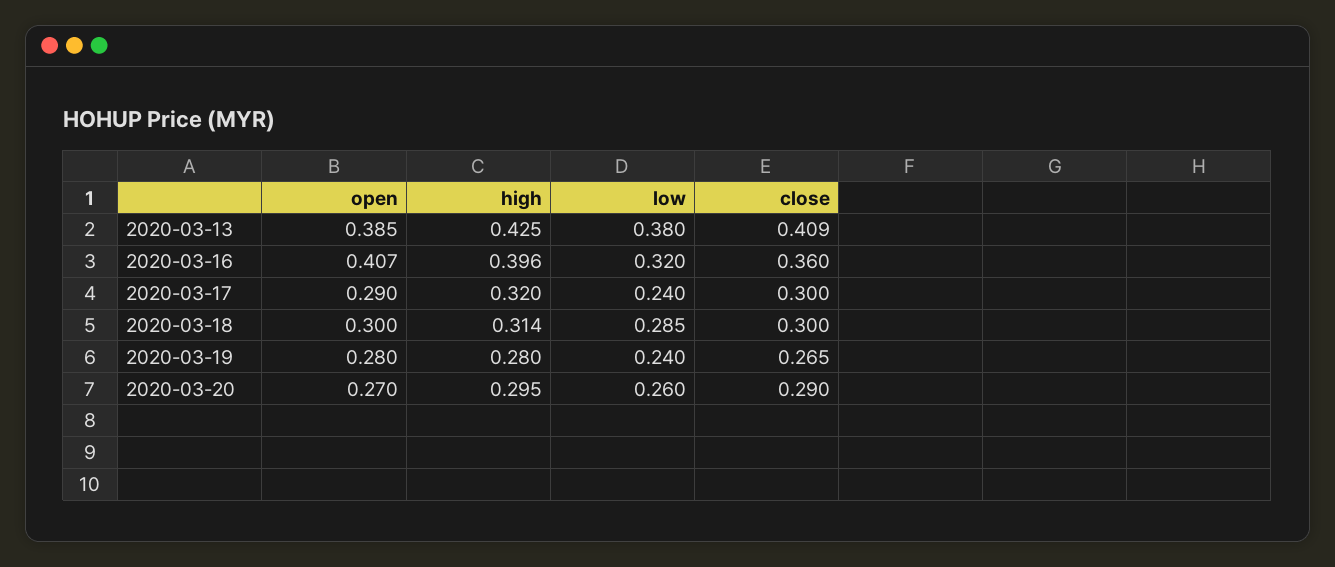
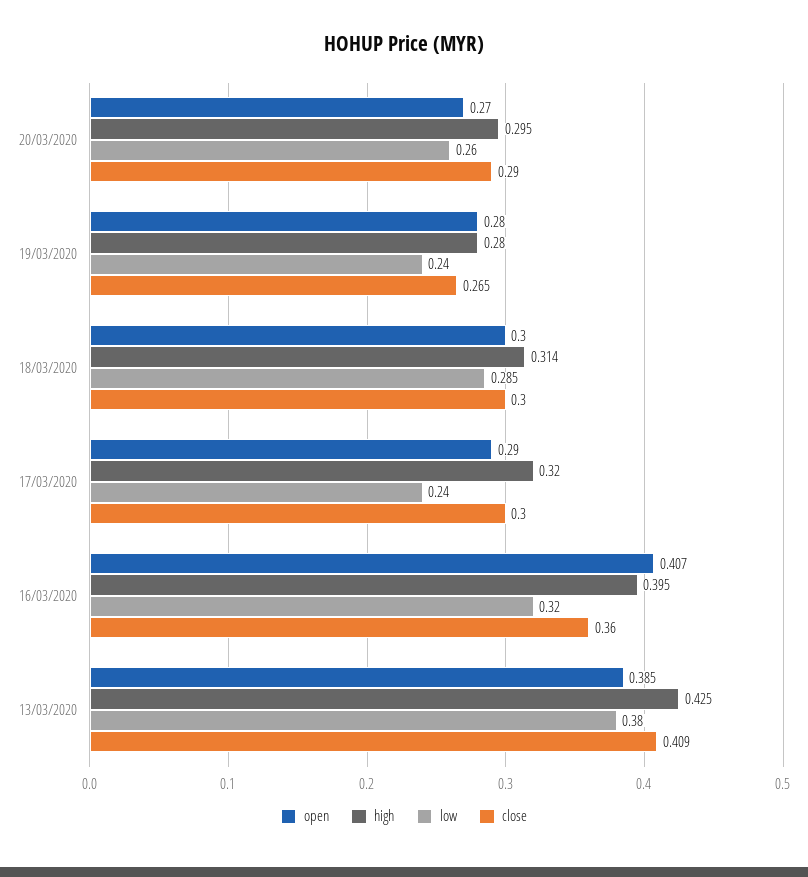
  {
    "open": {
      "2020-03-13": 0.385,
      "2020-03-16": 0.407,
      "2020-03-17": 0.29,
      "2020-03-18": 0.3,
      "2020-03-19": 0.28,
      "2020-03-20": 0.27
    },
    "high": {
      "2020-03-13": 0.425,
-     "2020-03-16": 0.396,
+     "2020-03-16": 0.395,
      "2020-03-17": 0.32,
      "2020-03-18": 0.314,
      "2020-03-19": 0.28,
      "2020-03-20": 0.295
    },
    "low": {
      "2020-03-13": 0.38,
      "2020-03-16": 0.32,
      "2020-03-17": 0.24,
      "2020-03-18": 0.285,
      "2020-03-19": 0.24,
      "2020-03-20": 0.26
    },
    "close": {
      "2020-03-13": 0.409,
      "2020-03-16": 0.36,
      "2020-03-17": 0.3,
      "2020-03-18": 0.3,
      "2020-03-19": 0.265,
      "2020-03-20": 0.29
    }
  }

